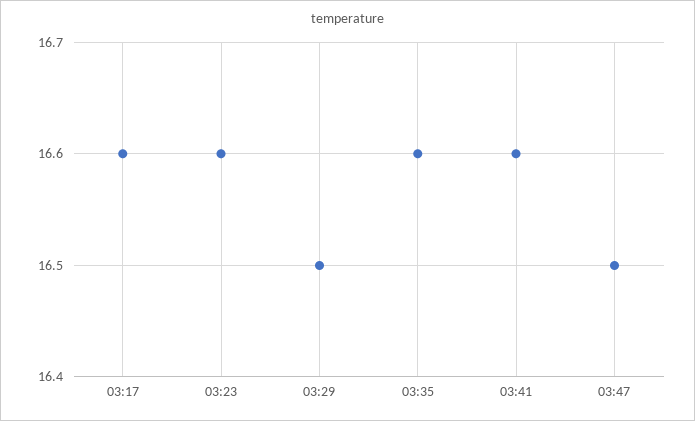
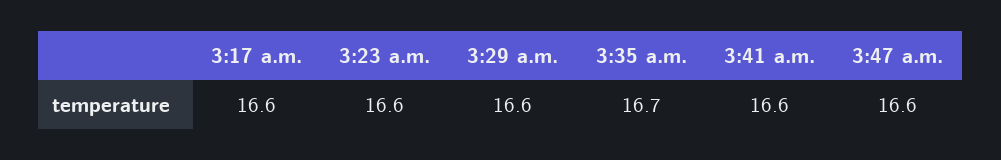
  {
    "03:17": 16.6,
    "03:23": 16.6,
-   "03:29": 16.5,
+   "03:29": 16.6,
-   "03:35": 16.6,
+   "03:35": 16.7,
    "03:41": 16.6,
-   "03:47": 16.5
+   "03:47": 16.6
  }

